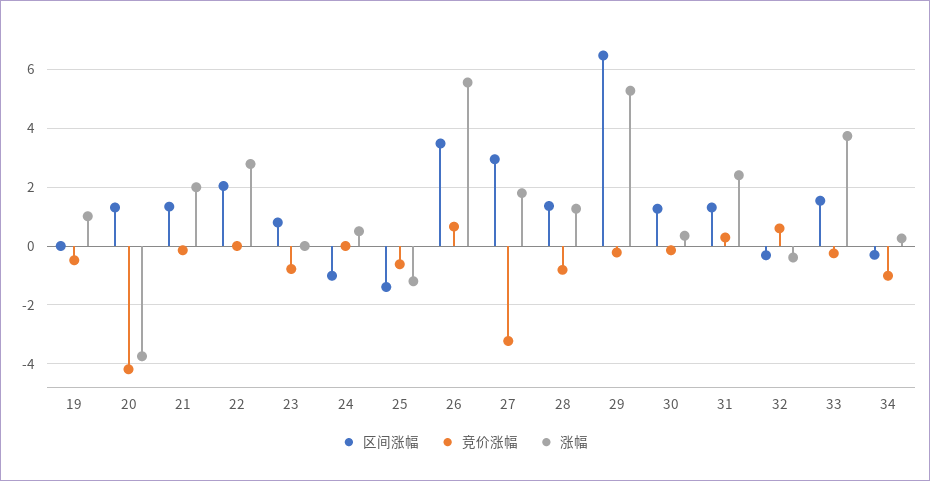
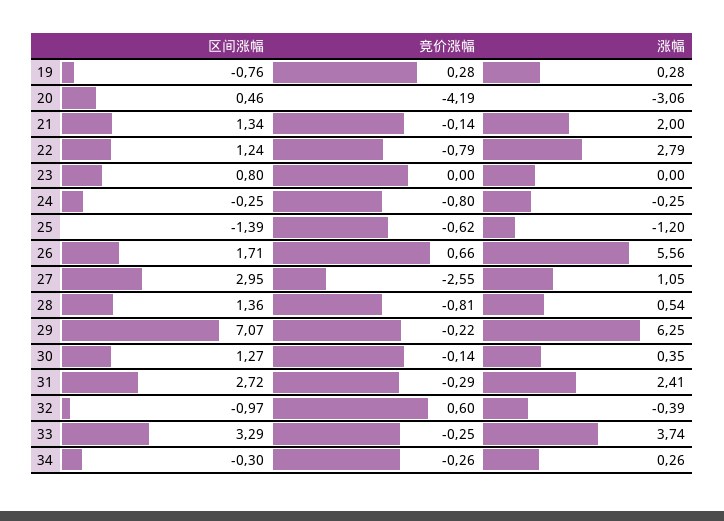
  {
    "区间涨幅": {
-     "19": 0,
+     "19": -0.76,
-     "20": 1.25,
+     "20": 0.46,
      "21": 1.34,
-     "22": 2,
+     "22": 1.24,
      "23": 0.8,
-     "24": -1,
+     "24": -0.25,
      "25": -1.39,
-     "26": 3.5,
+     "26": 1.71,
      "27": 2.95,
      "28": 1.36,
-     "29": 6.5,
+     "29": 7.07,
      "30": 1.27,
-     "31": 1.25,
+     "31": 2.72,
-     "32": -0.25,
+     "32": -0.97,
-     "33": 1.5,
+     "33": 3.29,
      "34": -0.3
    },
    "竞价涨幅": {
-     "19": -0.5,
+     "19": 0.28,
      "20": -4.19,
      "21": -0.14,
-     "22": 0,
+     "22": -0.79,
-     "23": -0.75,
+     "23": 0,
-     "24": 0,
+     "24": -0.8,
      "25": -0.62,
      "26": 0.66,
-     "27": -3.25,
+     "27": -2.55,
      "28": -0.81,
      "29": -0.22,
      "30": -0.14,
-     "31": 0.25,
+     "31": -0.29,
      "32": 0.6,
      "33": -0.25,
-     "34": -1
+     "34": -0.26
    },
    "涨幅": {
-     "19": 1,
+     "19": 0.28,
-     "20": -3.75,
+     "20": -3.06,
      "21": 2,
      "22": 2.79,
      "23": 0,
-     "24": 0.5,
+     "24": -0.25,
      "25": -1.2,
      "26": 5.56,
-     "27": 1.75,
+     "27": 1.05,
-     "28": 1.25,
+     "28": 0.54,
-     "29": 5.25,
+     "29": 6.25,
      "30": 0.35,
      "31": 2.41,
      "32": -0.39,
      "33": 3.74,
      "34": 0.26
    }
  }

